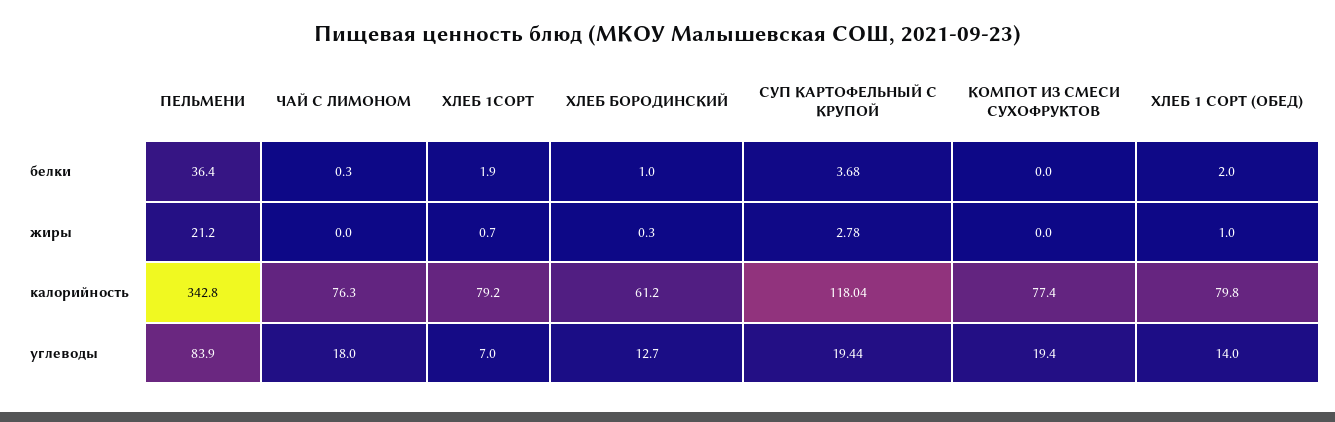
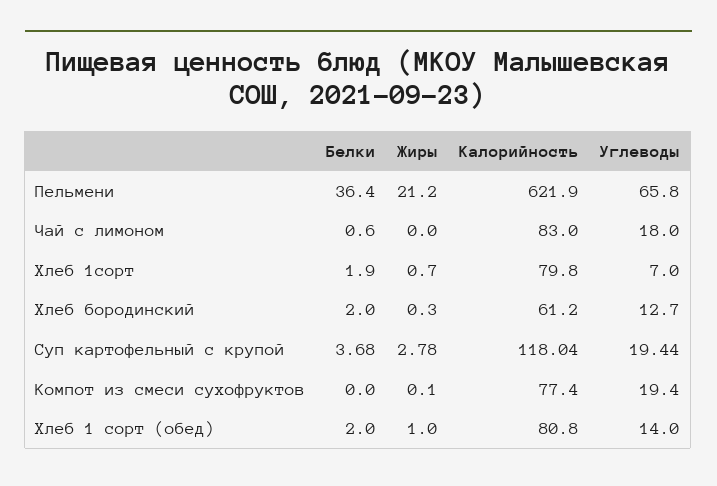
  {
    "ПЕЛЬМЕНИ": {
      "белки": 36.4,
      "жиры": 21.2,
-     "калорийность": 342.8,
+     "калорийность": 621.9,
-     "углеводы": 83.9
+     "углеводы": 65.8
    },
    "ЧАЙ С ЛИМОНОМ": {
-     "белки": 0.3,
+     "белки": 0.6,
      "жиры": 0,
-     "калорийность": 76.3,
+     "калорийность": 83,
      "углеводы": 18
    },
    "ХЛЕБ 1СОРТ": {
      "белки": 1.9,
      "жиры": 0.7,
-     "калорийность": 79.2,
+     "калорийность": 79.8,
      "углеводы": 7
    },
    "ХЛЕБ БОРОДИНСКИЙ": {
-     "белки": 1,
+     "белки": 2,
      "жиры": 0.3,
      "калорийность": 61.2,
      "углеводы": 12.7
    },
    "СУП КАРТОФЕЛЬНЫЙ С КРУПОЙ": {
      "белки": 3.68,
      "жиры": 2.78,
      "калорийность": 118.04,
      "углеводы": 19.44
    },
    "КОМПОТ ИЗ СМЕСИ СУХОФРУКТОВ": {
      "белки": 0,
-     "жиры": 0,
+     "жиры": 0.1,
      "калорийность": 77.4,
      "углеводы": 19.4
    },
    "ХЛЕБ 1 СОРТ (ОБЕД)": {
      "белки": 2,
      "жиры": 1,
-     "калорийность": 79.8,
+     "калорийность": 80.8,
      "углеводы": 14
    }
  }

